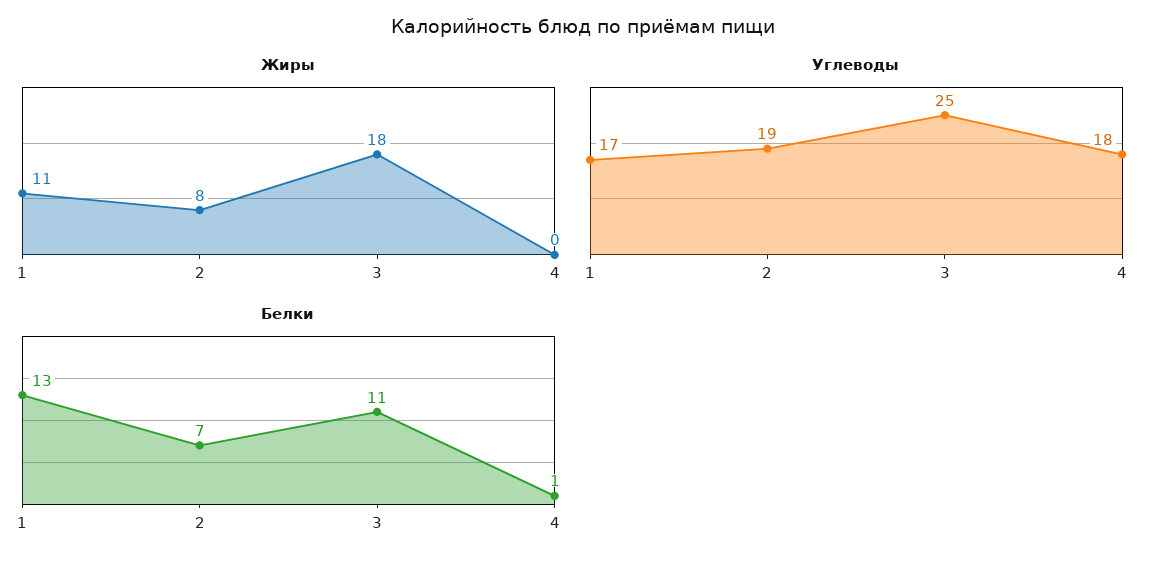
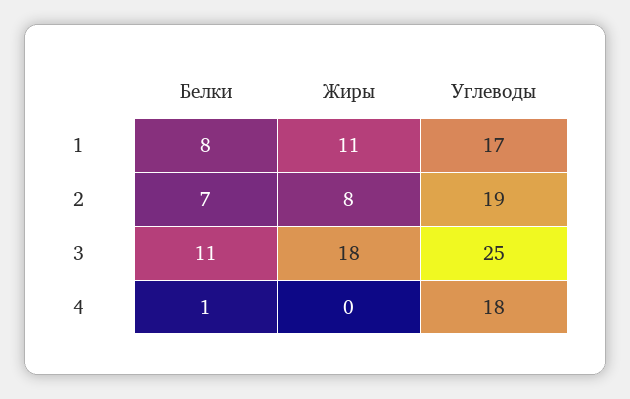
  {
    "Жиры": {
      "1": 11,
      "2": 8,
      "3": 18,
      "4": 0
    },
    "Углеводы": {
      "1": 17,
      "2": 19,
      "3": 25,
      "4": 18
    },
    "Белки": {
-     "1": 13,
+     "1": 8,
      "2": 7,
      "3": 11,
      "4": 1
    }
  }

